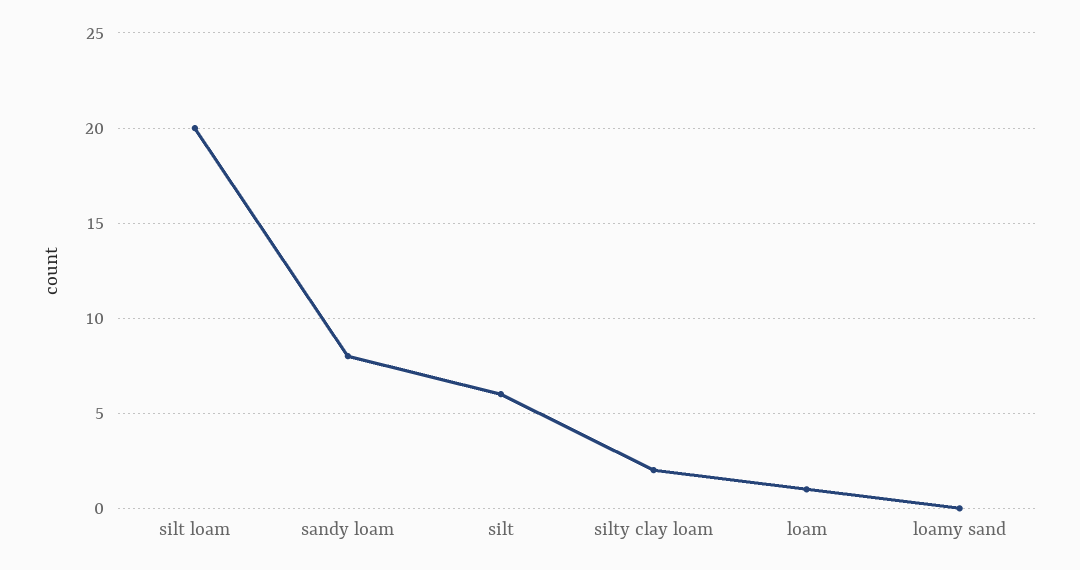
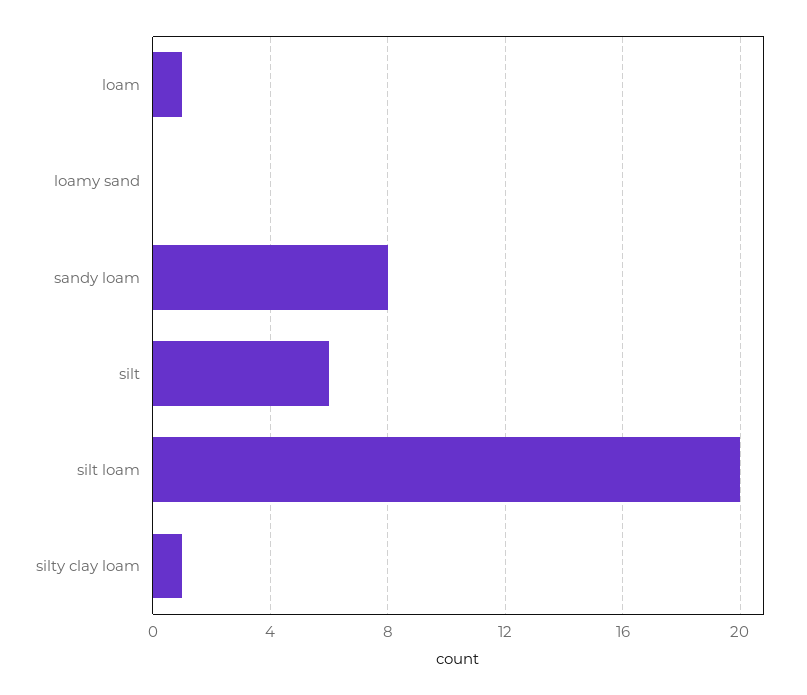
  {
    "silt loam": 20,
    "sandy loam": 8,
    "silt": 6,
-   "silty clay loam": 2,
+   "silty clay loam": 1,
    "loam": 1,
    "loamy sand": 0
  }

